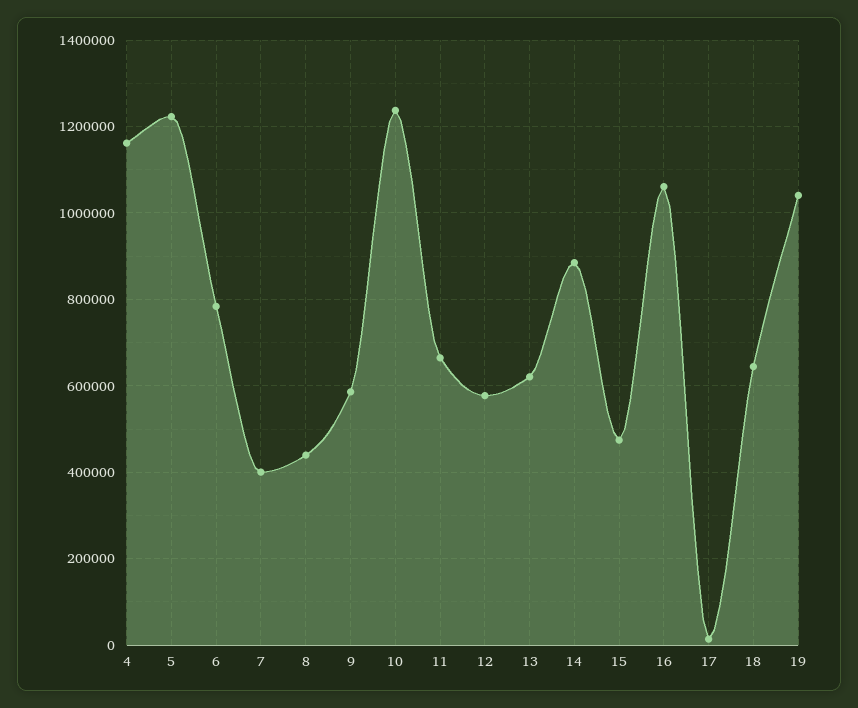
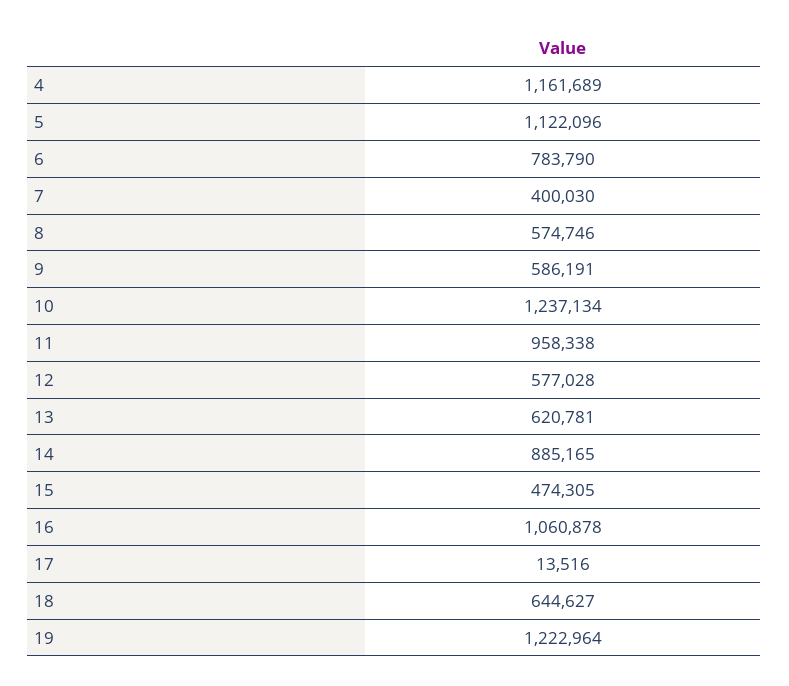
  {
    "4": 1161689,
-   "5": 1220000,
+   "5": 1122096,
    "6": 783790,
    "7": 400030,
-   "8": 440000,
+   "8": 574746,
    "9": 586191,
    "10": 1237134,
-   "11": 660000,
+   "11": 958338,
    "12": 577028,
    "13": 620781,
    "14": 885165,
    "15": 474305,
    "16": 1060878,
    "17": 13516,
    "18": 644627,
-   "19": 1040000
+   "19": 1222964
  }

